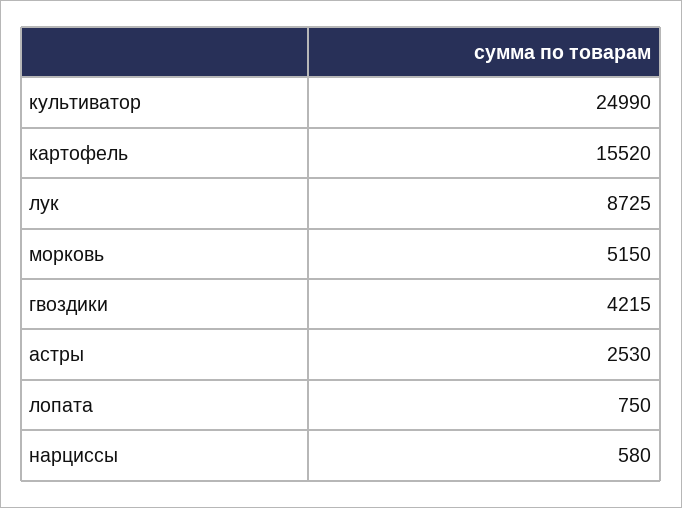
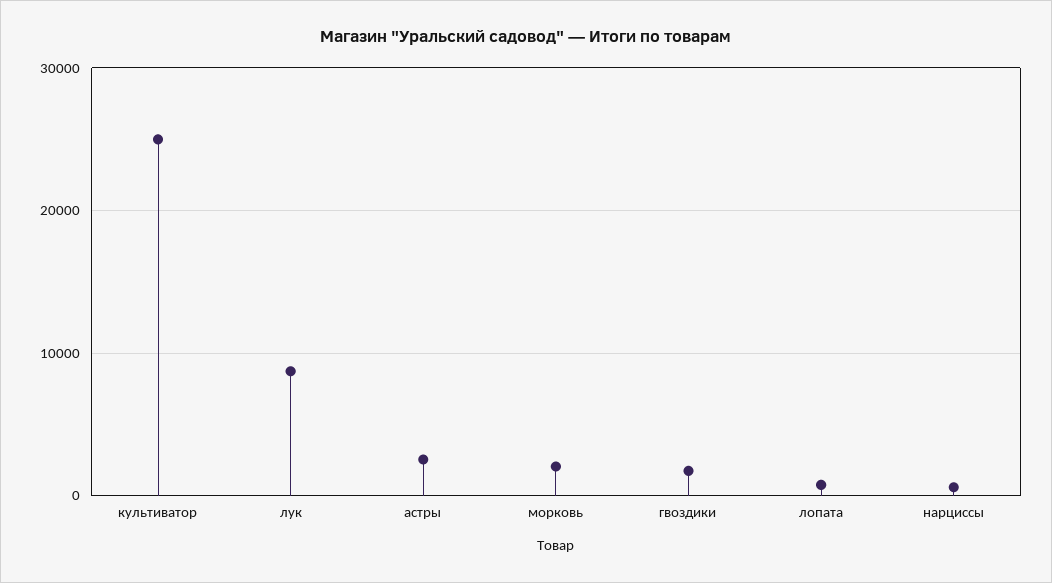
  {
    "культиватор": 24990,
-   "картофель": 15520,
    "лук": 8725,
-   "морковь": 5150,
+   "морковь": 2000,
-   "гвоздики": 4215,
+   "гвоздики": 2000,
    "астры": 2530,
    "лопата": 750,
    "нарциссы": 580
  }

